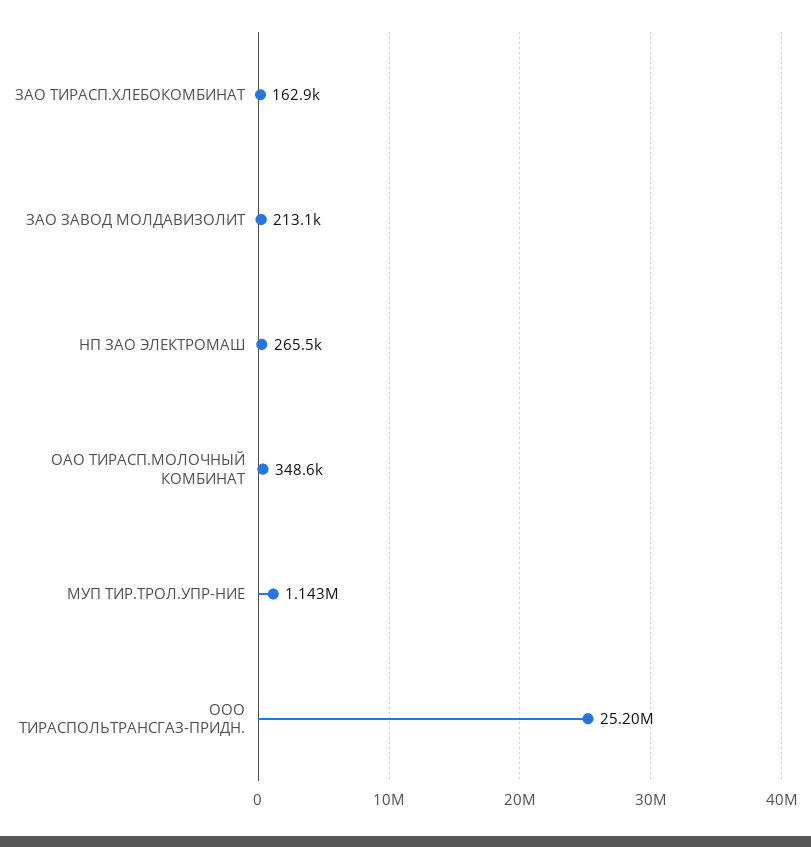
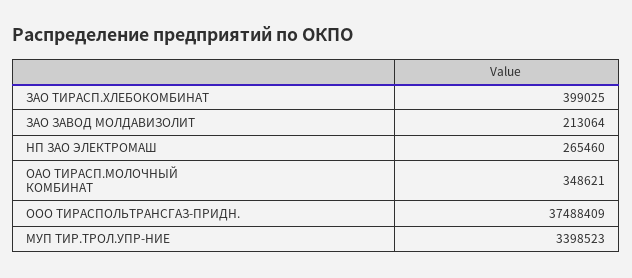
  {
-   "ЗАО ТИРАСП.ХЛЕБОКОМБИНАТ": 162900,
+   "ЗАО ТИРАСП.ХЛЕБОКОМБИНАТ": 399025,
    "ЗАО ЗАВОД МОЛДАВИЗОЛИТ": 213064,
    "НП ЗАО ЭЛЕКТРОМАШ": 265460,
    "ОАО ТИРАСП.МОЛОЧНЫЙ КОМБИНАТ": 348621,
-   "МУП ТИР.ТРОЛ.УПР-НИЕ": 1143000,
+   "МУП ТИР.ТРОЛ.УПР-НИЕ": 3398523,
-   "ООО ТИРАСПОЛЬТРАНСГАЗ-ПРИДН.": 25200000
+   "ООО ТИРАСПОЛЬТРАНСГАЗ-ПРИДН.": 37488409
  }

